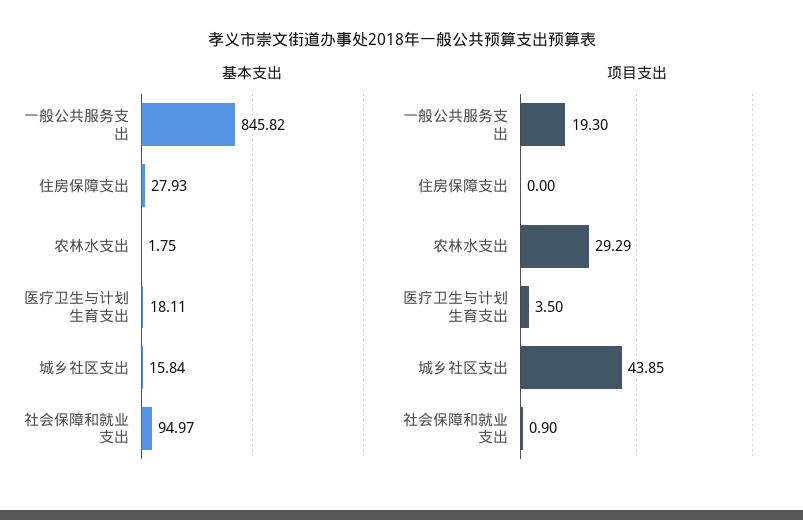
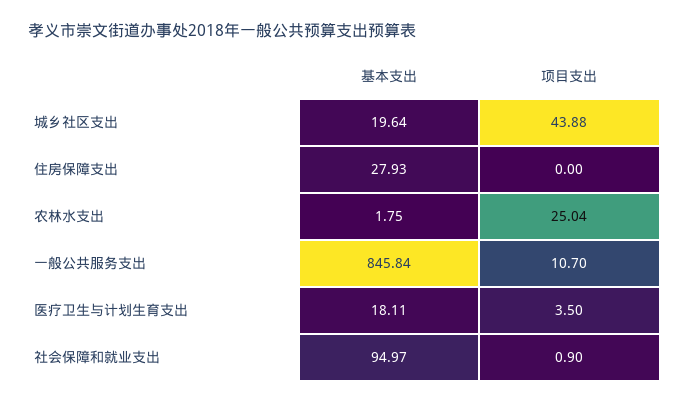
  {
    "基本支出": {
-     "一般公共服务支出": 845.82,
+     "一般公共服务支出": 845.84,
      "住房保障支出": 27.93,
      "农林水支出": 1.75,
      "医疗卫生与计划生育支出": 18.11,
-     "城乡社区支出": 15.84,
+     "城乡社区支出": 19.64,
      "社会保障和就业支出": 94.97
    },
    "项目支出": {
-     "一般公共服务支出": 19.3,
+     "一般公共服务支出": 10.7,
      "住房保障支出": 0,
-     "农林水支出": 29.29,
+     "农林水支出": 25.04,
      "医疗卫生与计划生育支出": 3.5,
-     "城乡社区支出": 43.85,
+     "城乡社区支出": 43.88,
      "社会保障和就业支出": 0.9
    }
  }

